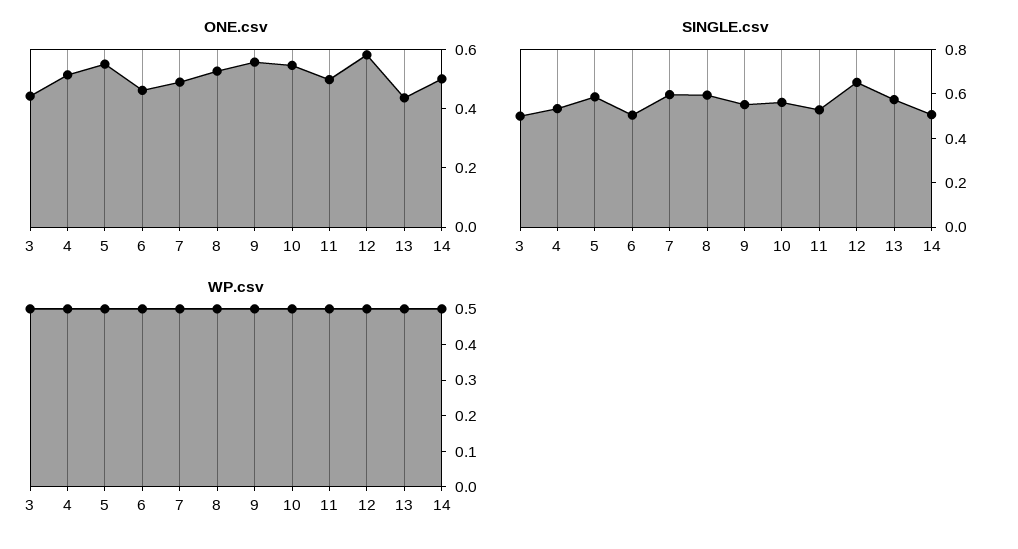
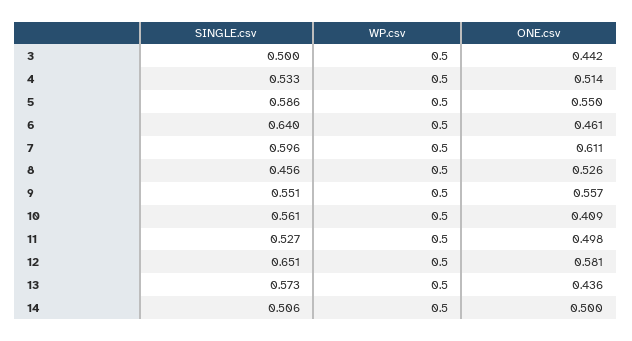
  {
    "ONE.csv": {
      "3": 0.442,
      "4": 0.514,
      "5": 0.55,
      "6": 0.461,
-     "7": 0.5,
+     "7": 0.611,
      "8": 0.526,
      "9": 0.557,
-     "10": 0.55,
+     "10": 0.409,
      "11": 0.498,
      "12": 0.581,
      "13": 0.436,
      "14": 0.5
    },
    "SINGLE.csv": {
      "3": 0.5,
      "4": 0.533,
      "5": 0.586,
-     "6": 0.5,
+     "6": 0.64,
      "7": 0.596,
-     "8": 0.6,
+     "8": 0.456,
      "9": 0.551,
      "10": 0.561,
      "11": 0.527,
      "12": 0.651,
      "13": 0.573,
      "14": 0.506
    },
    "WP.csv": {
      "3": 0.5,
      "4": 0.5,
      "5": 0.5,
      "6": 0.5,
      "7": 0.5,
      "8": 0.5,
      "9": 0.5,
      "10": 0.5,
      "11": 0.5,
      "12": 0.5,
      "13": 0.5,
      "14": 0.5
    }
  }

